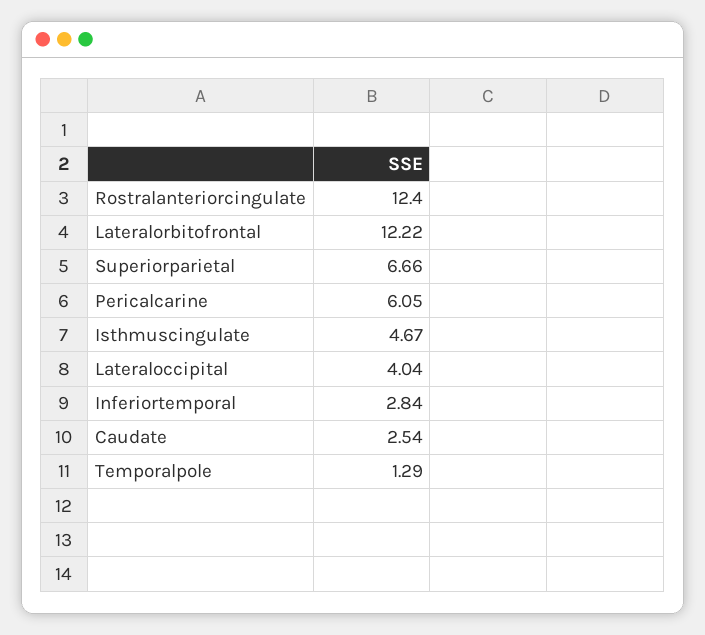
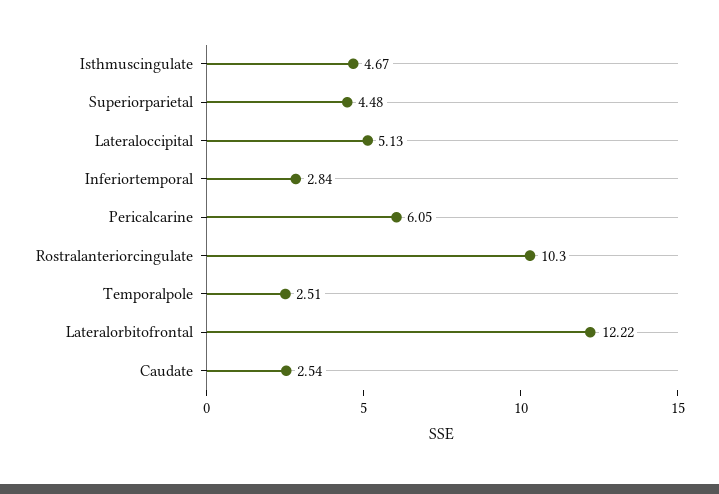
  {
-   "Rostralanteriorcingulate": 12.4,
+   "Rostralanteriorcingulate": 10.3,
    "Lateralorbitofrontal": 12.22,
-   "Superiorparietal": 6.66,
+   "Superiorparietal": 4.48,
    "Pericalcarine": 6.05,
    "Isthmuscingulate": 4.67,
-   "Lateraloccipital": 4.04,
+   "Lateraloccipital": 5.13,
    "Inferiortemporal": 2.84,
    "Caudate": 2.54,
-   "Temporalpole": 1.29
+   "Temporalpole": 2.51
  }

